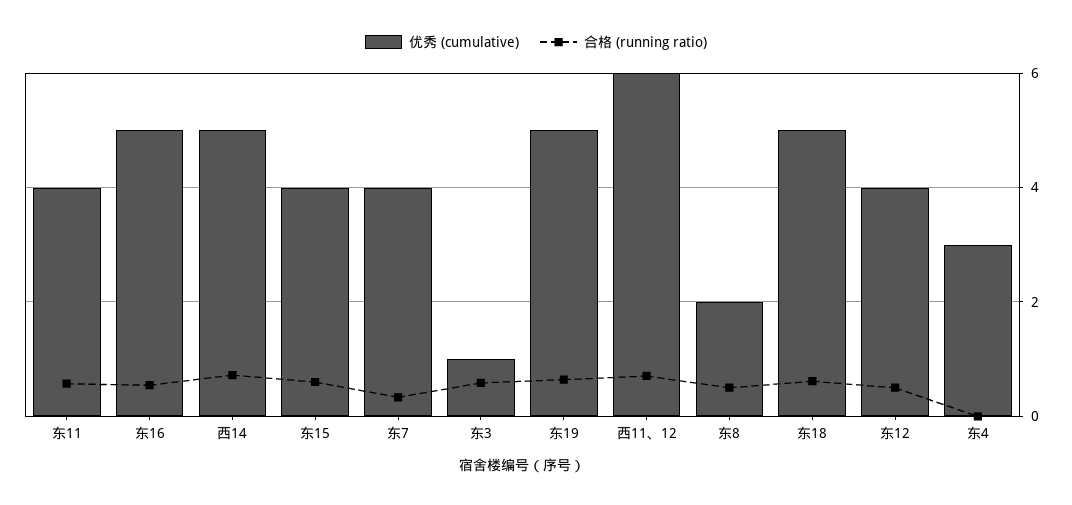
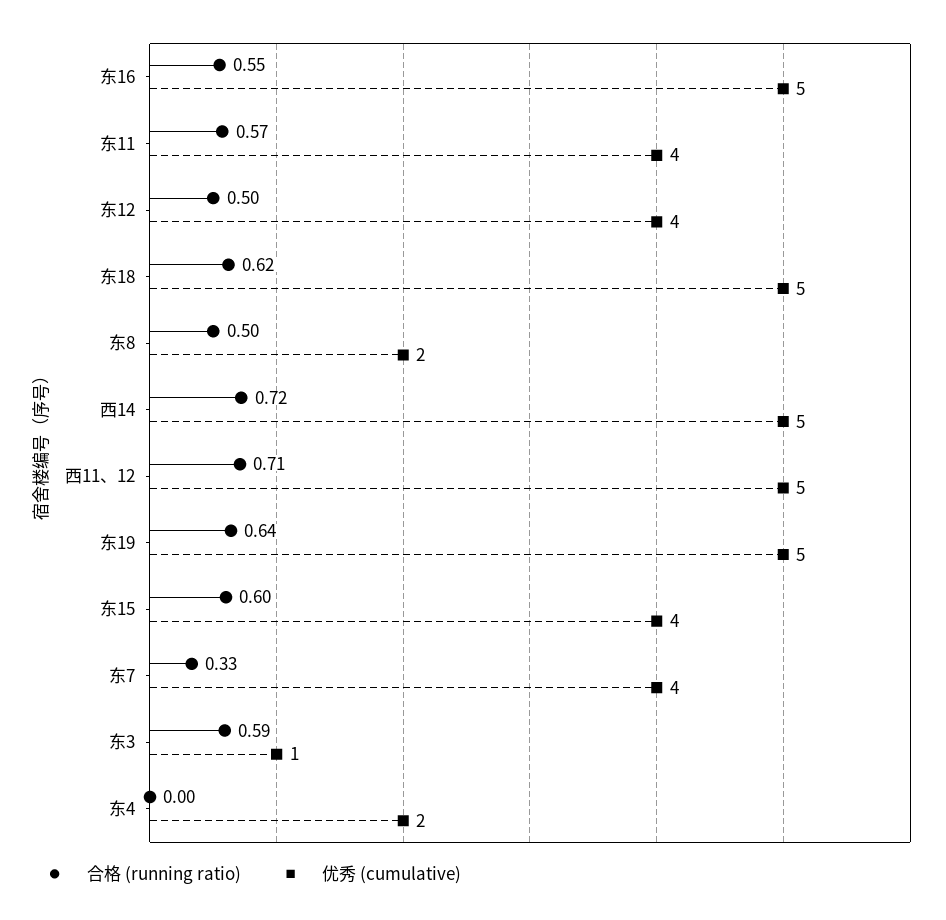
  {
    "优秀 (cumulative)": {
      "东11": 4,
      "东16": 5,
      "西14": 5,
      "东15": 4,
      "东7": 4,
      "东3": 1,
      "东19": 5,
-     "西11、12": 6,
+     "西11、12": 5,
      "东8": 2,
      "东18": 5,
      "东12": 4,
-     "东4": 3
+     "东4": 2
    },
    "合格 (running ratio)": {
      "东11": 0.57,
      "东16": 0.55,
      "西14": 0.72,
      "东15": 0.6,
      "东7": 0.33,
      "东3": 0.59,
      "东19": 0.64,
      "西11、12": 0.71,
      "东8": 0.5,
      "东18": 0.62,
      "东12": 0.5,
      "东4": 0
    }
  }

